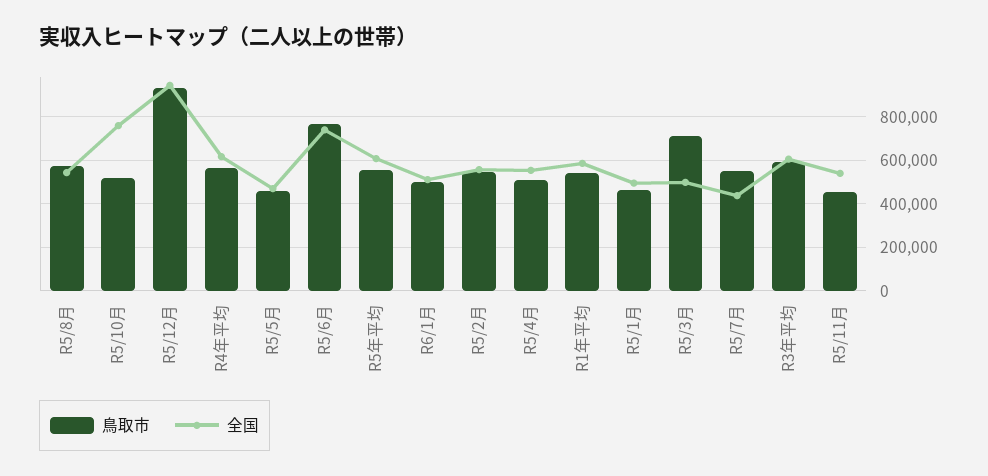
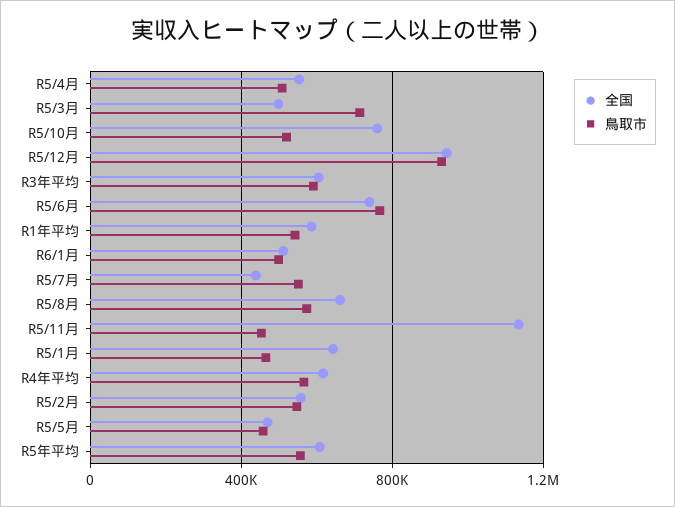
  {
    "鳥取市": {
      "R5/8月": 550000,
      "R5/10月": 500000,
      "R5/12月": 950000,
      "R4年平均": 550000,
      "R5/5月": 450000,
      "R5/6月": 750000,
      "R5年平均": 550000,
      "R6/1月": 500000,
      "R5/2月": 550000,
      "R5/4月": 500000,
      "R1年平均": 550000,
      "R5/1月": 450000,
      "R5/3月": 700000,
      "R5/7月": 550000,
      "R3年平均": 600000,
      "R5/11月": 450000
    },
    "全国": {
-     "R5/8月": 550000,
+     "R5/8月": 650000,
      "R5/10月": 750000,
      "R5/12月": 950000,
      "R4年平均": 600000,
      "R5/5月": 450000,
      "R5/6月": 750000,
      "R5年平均": 600000,
      "R6/1月": 500000,
      "R5/2月": 550000,
      "R5/4月": 550000,
      "R1年平均": 600000,
-     "R5/1月": 500000,
+     "R5/1月": 650000,
      "R5/3月": 500000,
      "R5/7月": 450000,
      "R3年平均": 600000,
-     "R5/11月": 550000
+     "R5/11月": 1150000
    }
  }

